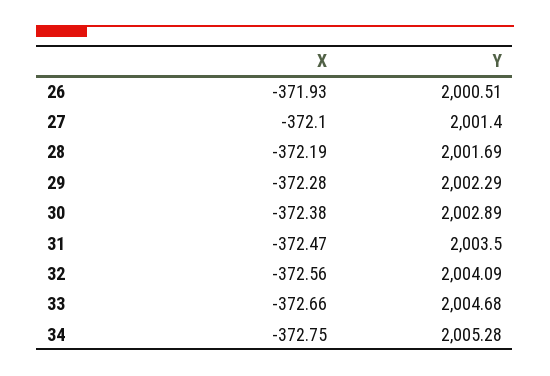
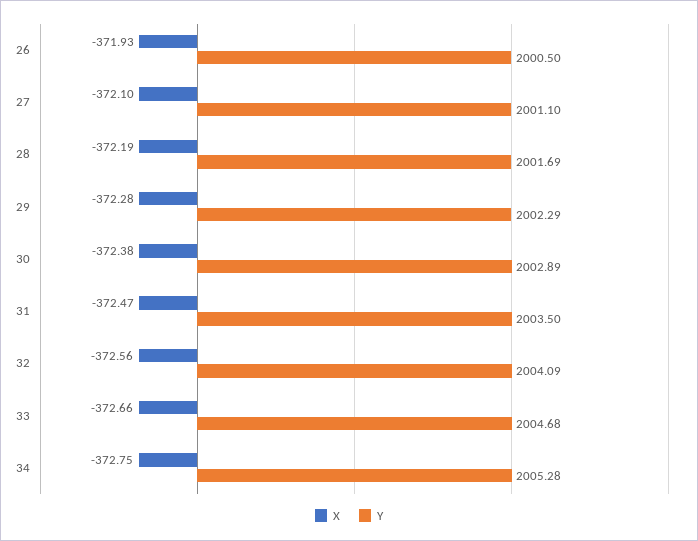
  {
    "X": {
      "26": -371.93,
      "27": -372.1,
      "28": -372.19,
      "29": -372.28,
      "30": -372.38,
      "31": -372.47,
      "32": -372.56,
      "33": -372.66,
      "34": -372.75
    },
    "Y": {
-     "26": 2000.51,
+     "26": 2000.5,
-     "27": 2001.4,
+     "27": 2001.1,
      "28": 2001.69,
      "29": 2002.29,
      "30": 2002.89,
      "31": 2003.5,
      "32": 2004.09,
      "33": 2004.68,
      "34": 2005.28
    }
  }

